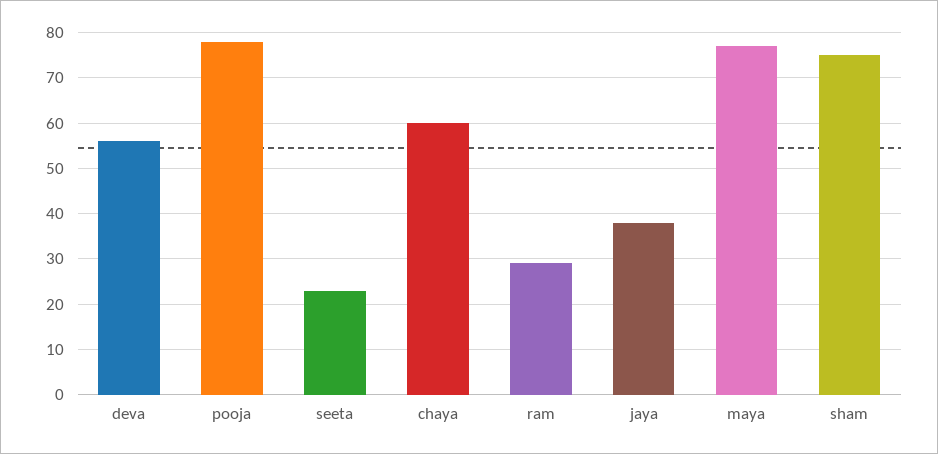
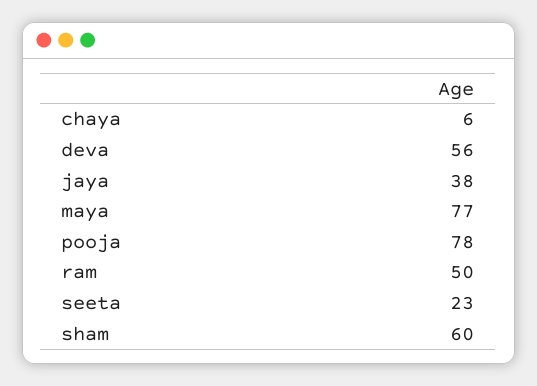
  {
    "deva": 56,
    "pooja": 78,
    "seeta": 23,
-   "chaya": 60,
+   "chaya": 6,
-   "ram": 30,
+   "ram": 50,
    "jaya": 38,
    "maya": 77,
-   "sham": 75
+   "sham": 60
  }

